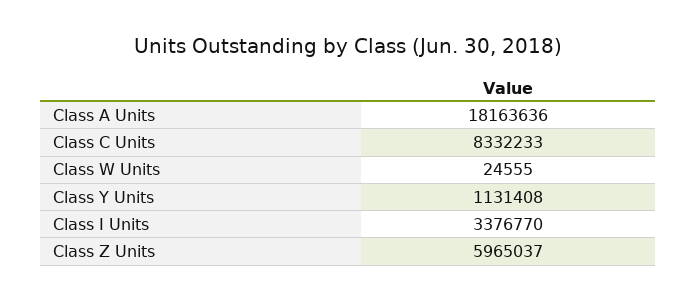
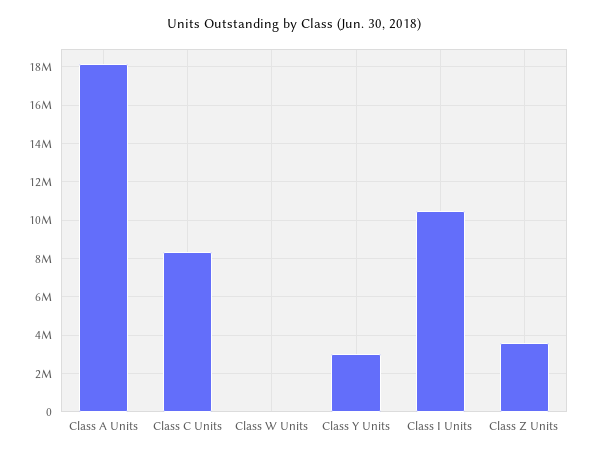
  {
    "Class A Units": 18163636,
    "Class C Units": 8332233,
    "Class W Units": 24555,
-   "Class Y Units": 1131408,
+   "Class Y Units": 3000000,
-   "Class I Units": 3376770,
+   "Class I Units": 10500000,
-   "Class Z Units": 5965037
+   "Class Z Units": 3500000
  }

